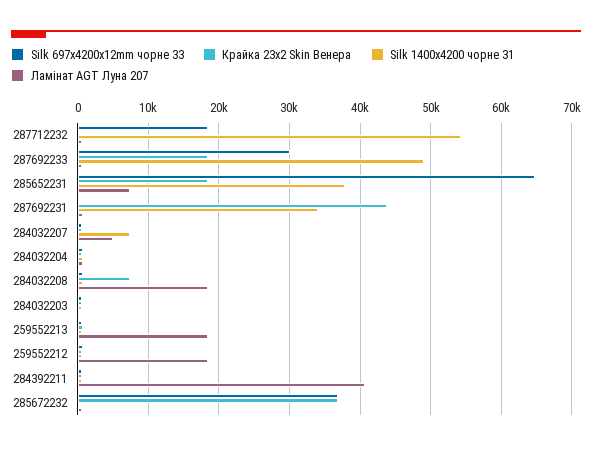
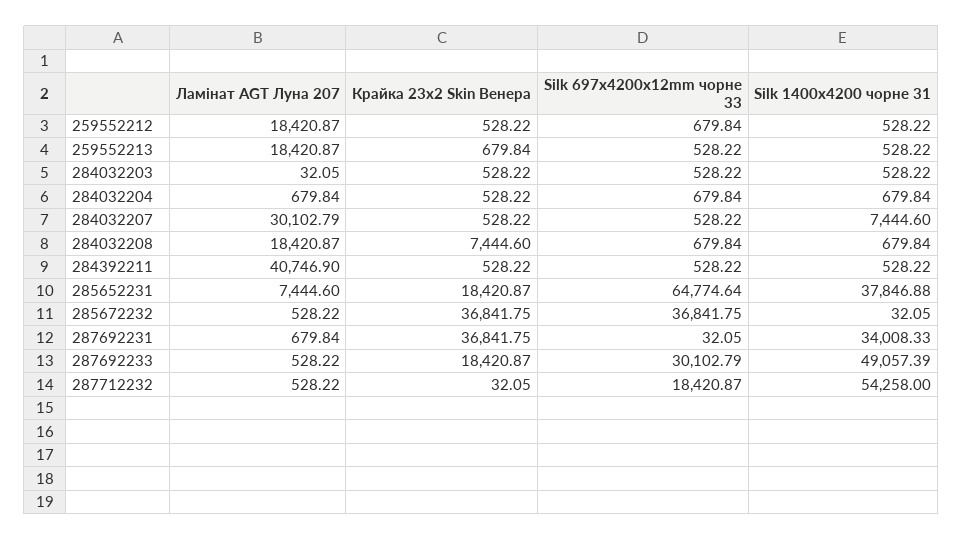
  {
    "Silk 697x4200x12mm чорне 33": {
      "287712232": 18420.87,
      "287692233": 30102.79,
      "285652231": 64774.64,
      "287692231": 32.05,
      "284032207": 528.22,
      "284032204": 679.84,
      "284032208": 679.84,
      "284032203": 528.22,
      "259552213": 528.22,
      "259552212": 679.84,
      "284392211": 528.22,
      "285672232": 36841.75
    },
    "Крайка 23x2 Skin Венера": {
      "287712232": 32.05,
      "287692233": 18420.87,
      "285652231": 18420.87,
-     "287692231": 44000,
+     "287692231": 36841.75,
      "284032207": 528.22,
      "284032204": 528.22,
      "284032208": 7444.6,
      "284032203": 528.22,
      "259552213": 679.84,
      "259552212": 528.22,
      "284392211": 528.22,
      "285672232": 36841.75
    },
    "Silk 1400x4200 чорне 31": {
      "287712232": 54258,
      "287692233": 49057.39,
      "285652231": 37846.88,
      "287692231": 34008.33,
      "284032207": 7444.6,
      "284032204": 679.84,
      "284032208": 679.84,
      "284032203": 528.22,
      "259552213": 528.22,
      "259552212": 528.22,
      "284392211": 528.22,
      "285672232": 32.05
    },
    "Ламінат AGT Луна 207": {
      "287712232": 528.22,
      "287692233": 528.22,
      "285652231": 7444.6,
      "287692231": 679.84,
-     "284032207": 5000,
+     "284032207": 30102.79,
      "284032204": 679.84,
      "284032208": 18420.87,
      "284032203": 32.05,
      "259552213": 18420.87,
      "259552212": 18420.87,
      "284392211": 40746.9,
      "285672232": 528.22
    }
  }

